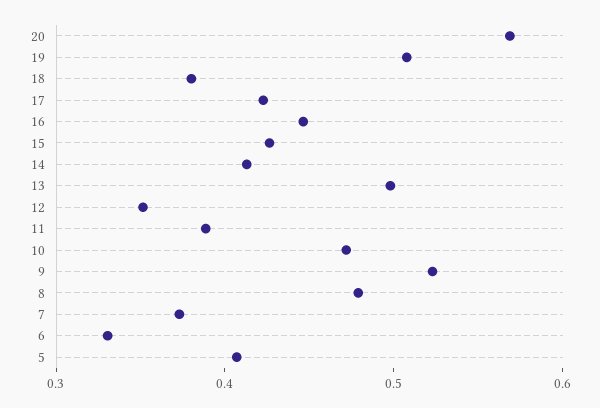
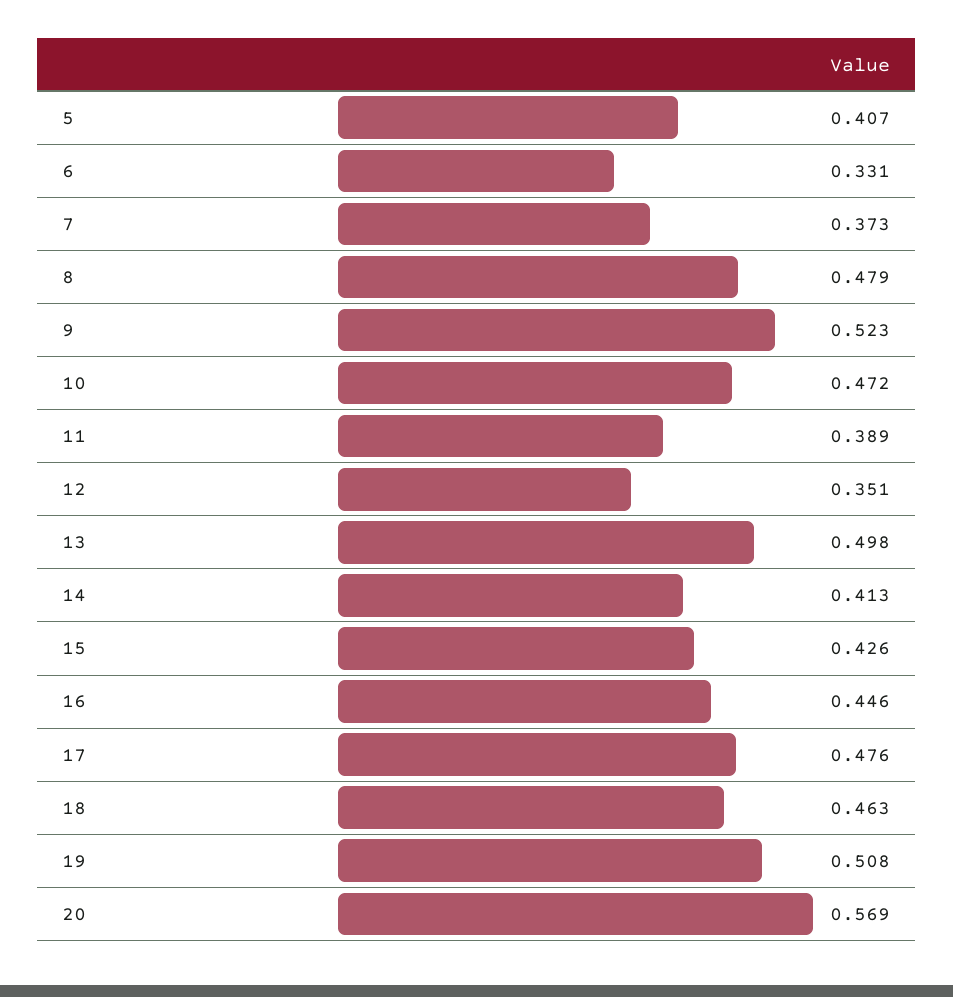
  {
    "20": 0.569,
    "19": 0.508,
-   "18": 0.38,
+   "18": 0.463,
-   "17": 0.42,
+   "17": 0.476,
    "16": 0.446,
    "15": 0.426,
    "14": 0.413,
    "13": 0.498,
    "12": 0.351,
    "11": 0.389,
    "10": 0.472,
    "9": 0.523,
    "8": 0.479,
    "7": 0.373,
    "6": 0.331,
    "5": 0.407
  }

